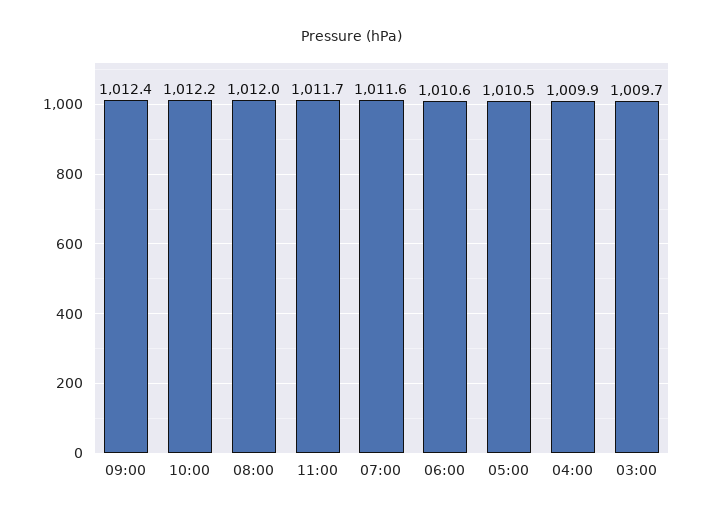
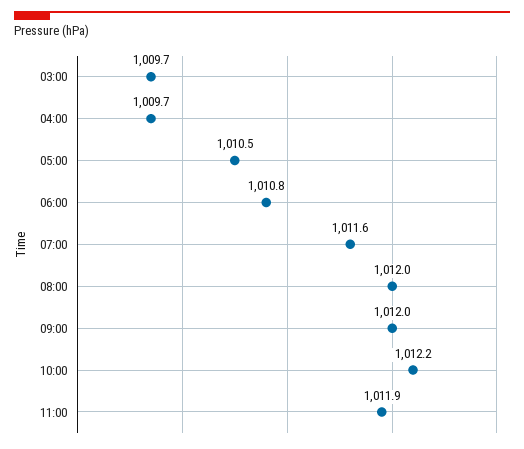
  {
-   "09:00": 1012.4,
+   "09:00": 1012,
    "10:00": 1012.2,
    "08:00": 1012,
-   "11:00": 1011.7,
+   "11:00": 1011.9,
    "07:00": 1011.6,
-   "06:00": 1010.6,
+   "06:00": 1010.8,
    "05:00": 1010.5,
-   "04:00": 1009.9,
+   "04:00": 1009.7,
    "03:00": 1009.7
  }

